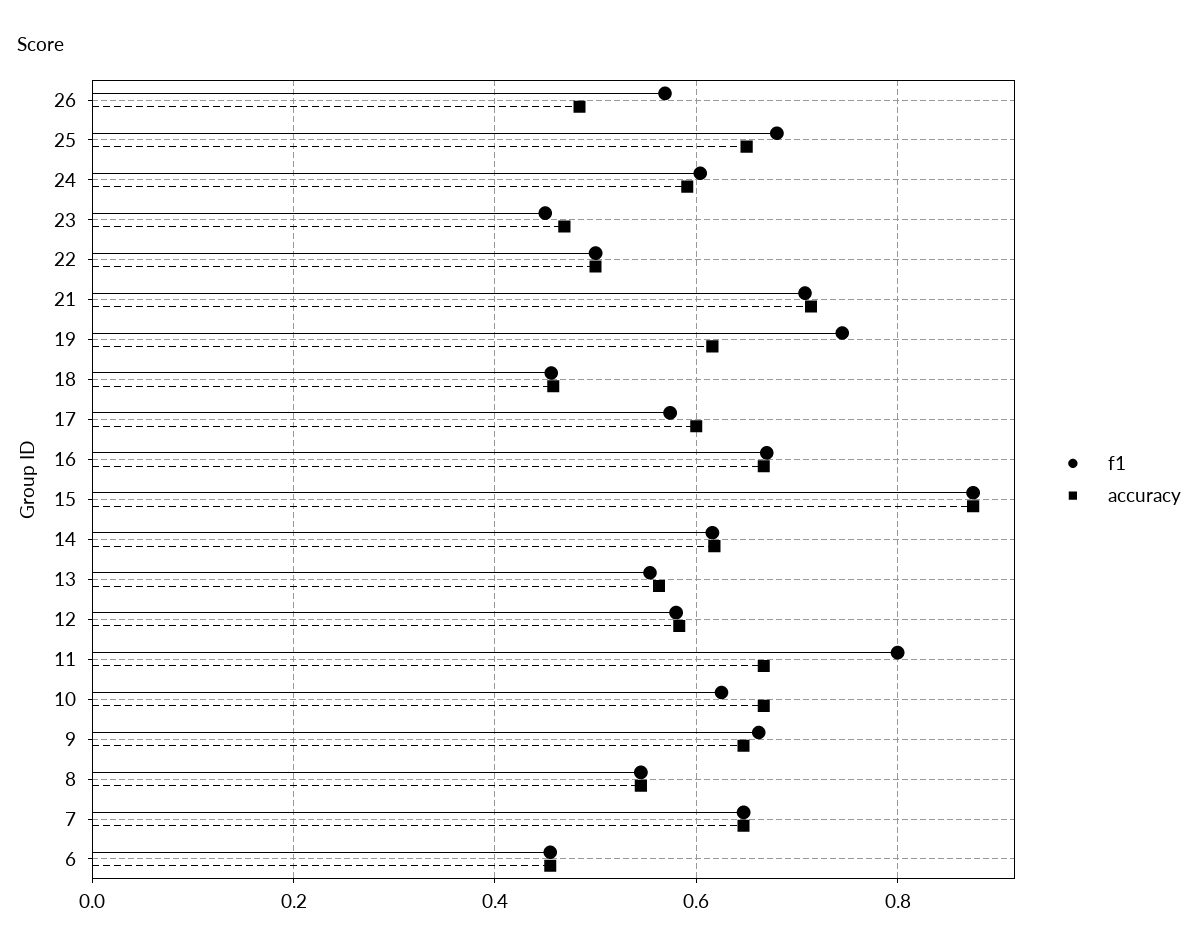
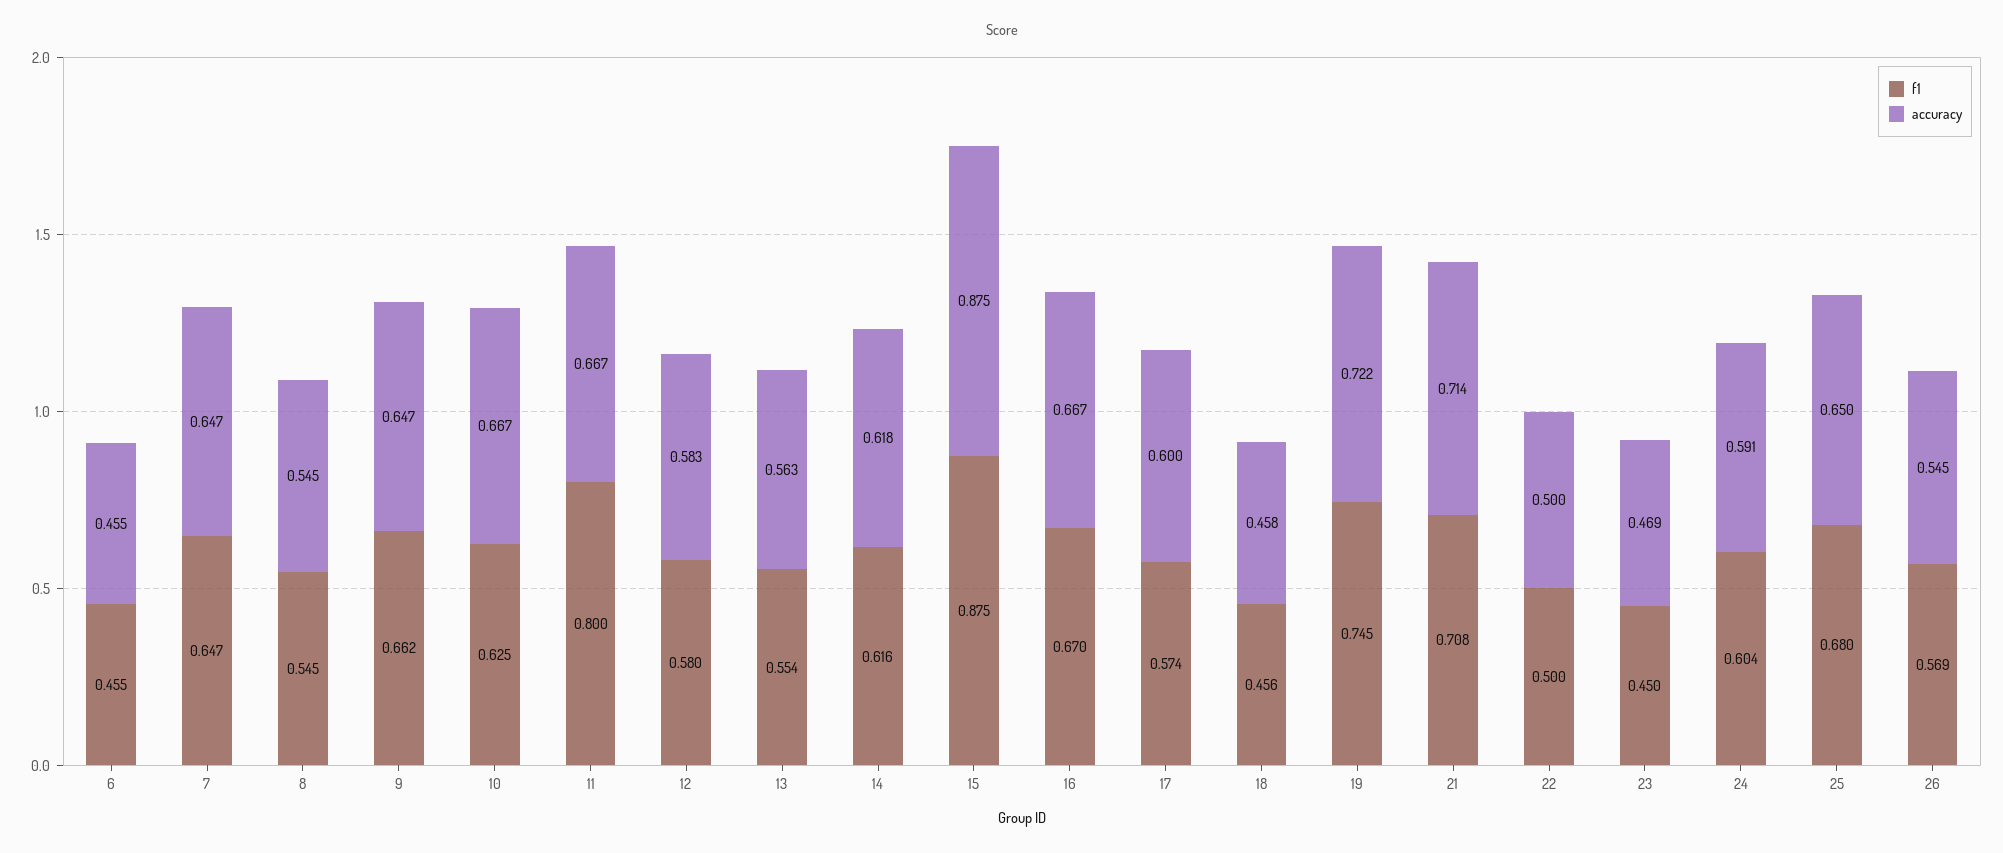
  {
    "f1": {
      "26": 0.569,
      "25": 0.68,
      "24": 0.604,
      "23": 0.45,
      "22": 0.5,
      "21": 0.708,
      "19": 0.745,
      "18": 0.456,
      "17": 0.574,
      "16": 0.67,
      "15": 0.875,
      "14": 0.616,
      "13": 0.554,
      "12": 0.58,
      "11": 0.8,
      "10": 0.625,
      "9": 0.662,
      "8": 0.545,
      "7": 0.647,
      "6": 0.455
    },
    "accuracy": {
-     "26": 0.48,
+     "26": 0.545,
      "25": 0.65,
      "24": 0.591,
      "23": 0.469,
      "22": 0.5,
      "21": 0.714,
-     "19": 0.62,
+     "19": 0.722,
      "18": 0.458,
      "17": 0.6,
      "16": 0.667,
      "15": 0.875,
      "14": 0.618,
      "13": 0.563,
      "12": 0.583,
      "11": 0.667,
      "10": 0.667,
      "9": 0.647,
      "8": 0.545,
      "7": 0.647,
      "6": 0.455
    }
  }

